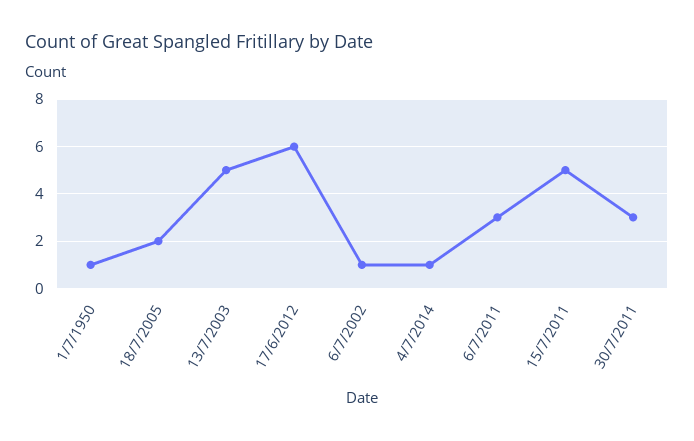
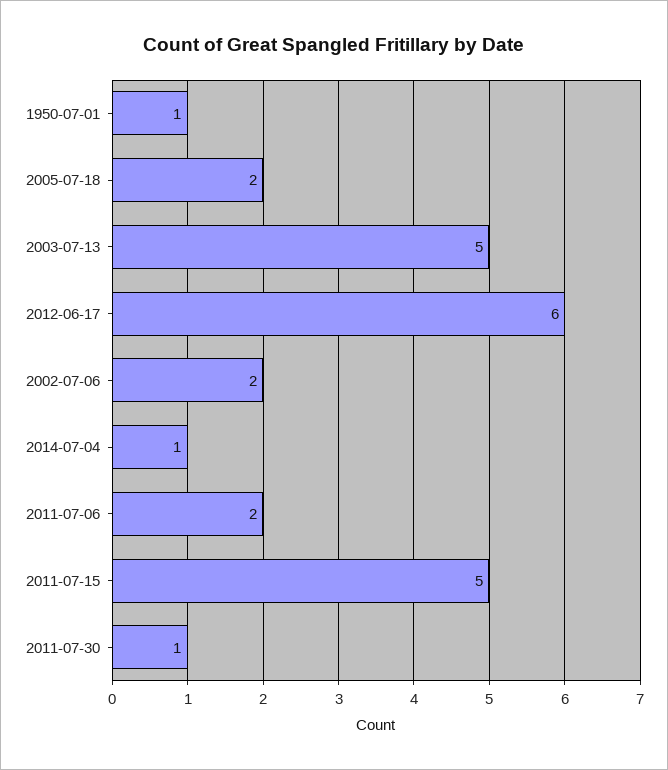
  {
    "1/7/1950": 1,
    "18/7/2005": 2,
    "13/7/2003": 5,
    "17/6/2012": 6,
-   "6/7/2002": 1,
+   "6/7/2002": 2,
    "4/7/2014": 1,
-   "6/7/2011": 3,
+   "6/7/2011": 2,
    "15/7/2011": 5,
-   "30/7/2011": 3
+   "30/7/2011": 1
  }

